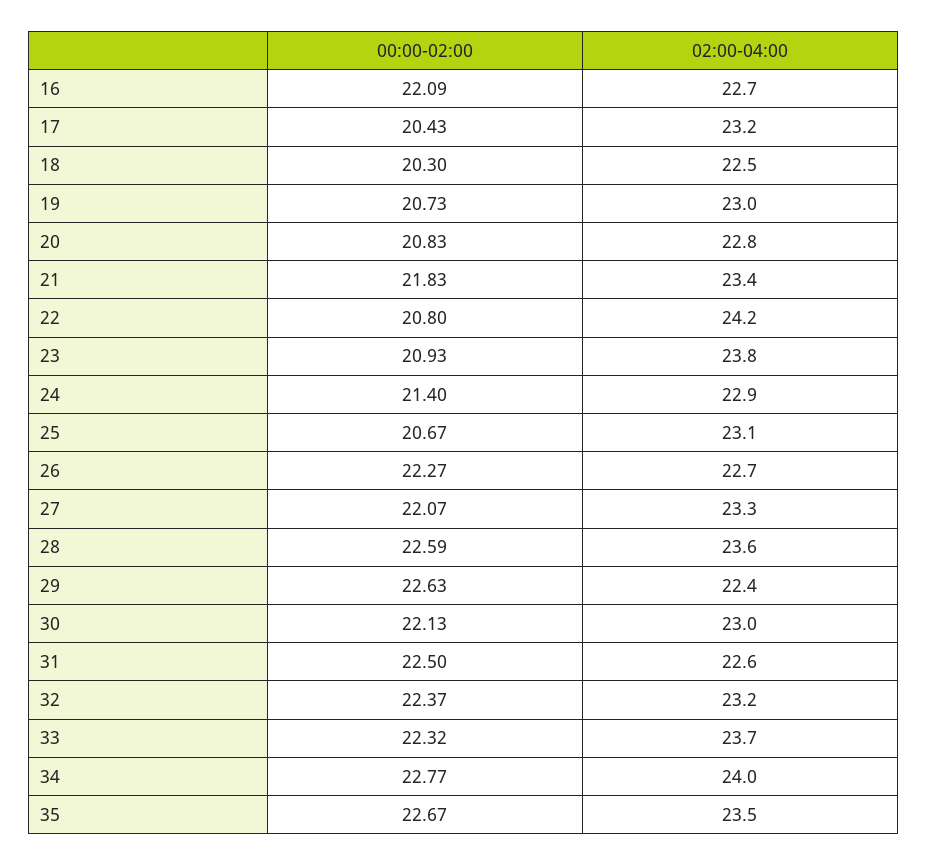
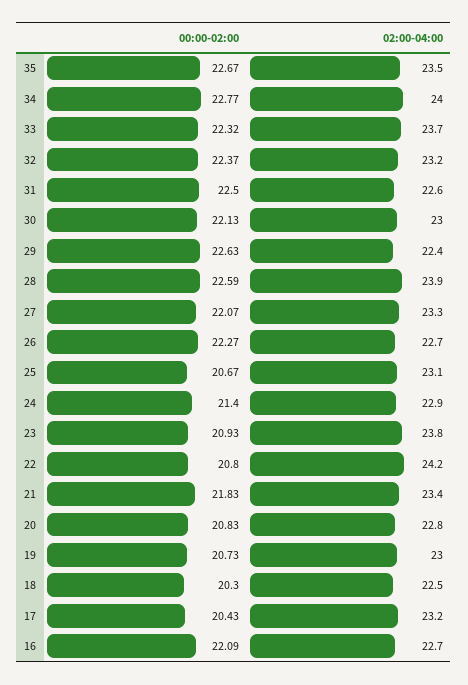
  {
    "00:00-02:00": {
      "16": 22.09,
      "17": 20.43,
      "18": 20.3,
      "19": 20.73,
      "20": 20.83,
      "21": 21.83,
      "22": 20.8,
      "23": 20.93,
      "24": 21.4,
      "25": 20.67,
      "26": 22.27,
      "27": 22.07,
      "28": 22.59,
      "29": 22.63,
      "30": 22.13,
      "31": 22.5,
      "32": 22.37,
      "33": 22.32,
      "34": 22.77,
      "35": 22.67
    },
    "02:00-04:00": {
      "16": 22.7,
      "17": 23.2,
      "18": 22.5,
      "19": 23,
      "20": 22.8,
      "21": 23.4,
      "22": 24.2,
      "23": 23.8,
      "24": 22.9,
      "25": 23.1,
      "26": 22.7,
      "27": 23.3,
-     "28": 23.6,
+     "28": 23.9,
      "29": 22.4,
      "30": 23,
      "31": 22.6,
      "32": 23.2,
      "33": 23.7,
      "34": 24,
      "35": 23.5
    }
  }

